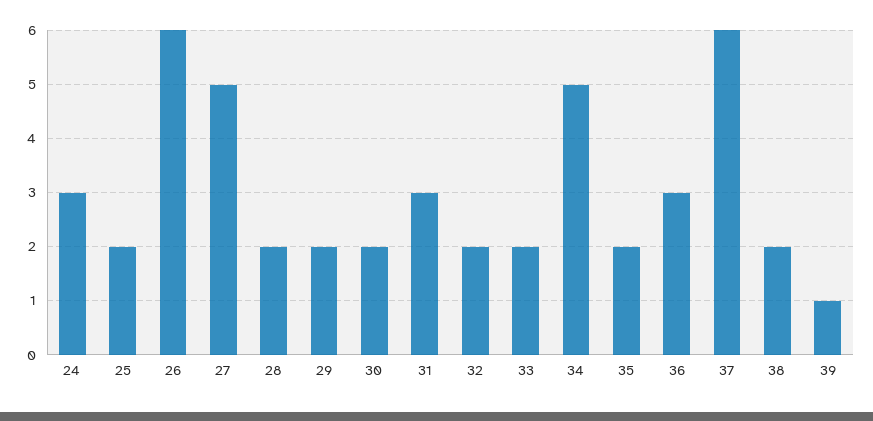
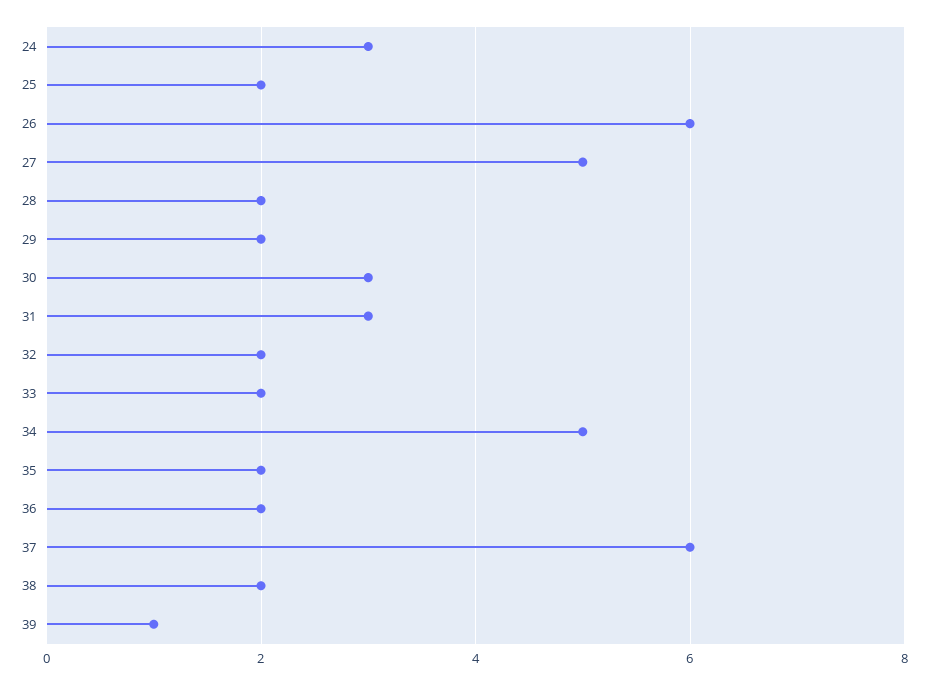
  {
    "24": 3,
    "25": 2,
    "26": 6,
    "27": 5,
    "28": 2,
    "29": 2,
-   "30": 2,
+   "30": 3,
    "31": 3,
    "32": 2,
    "33": 2,
    "34": 5,
    "35": 2,
-   "36": 3,
+   "36": 2,
    "37": 6,
    "38": 2,
    "39": 1
  }

